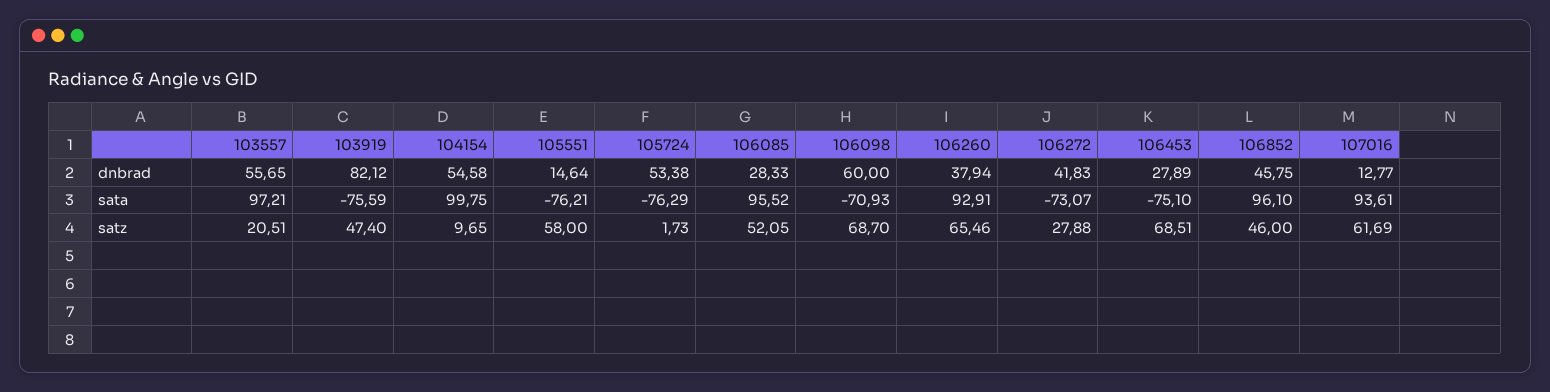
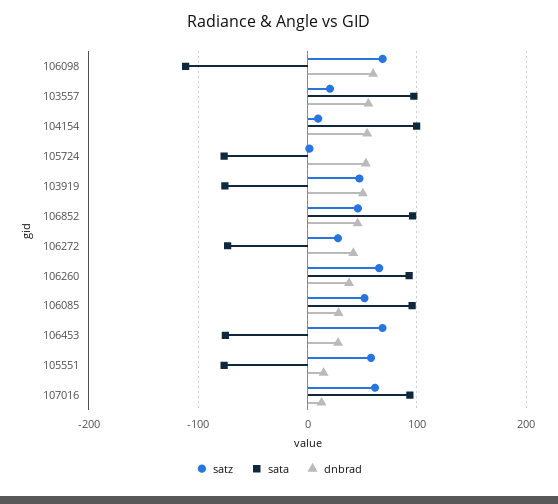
  {
    "dnbrad": {
      "103557": 55.65,
-     "103919": 82.12,
+     "103919": 50,
      "104154": 54.58,
      "105551": 14.64,
      "105724": 53.38,
      "106085": 28.33,
      "106098": 60,
      "106260": 37.94,
      "106272": 41.83,
      "106453": 27.89,
      "106852": 45.75,
      "107016": 12.77
    },
    "sata": {
      "103557": 97.21,
      "103919": -75.59,
      "104154": 99.75,
      "105551": -76.21,
      "105724": -76.29,
      "106085": 95.52,
-     "106098": -70.93,
+     "106098": -110,
      "106260": 92.91,
      "106272": -73.07,
      "106453": -75.1,
      "106852": 96.1,
      "107016": 93.61
    },
    "satz": {
      "103557": 20.51,
      "103919": 47.4,
      "104154": 9.65,
      "105551": 58,
      "105724": 1.73,
      "106085": 52.05,
      "106098": 68.7,
      "106260": 65.46,
      "106272": 27.88,
      "106453": 68.51,
      "106852": 46,
      "107016": 61.69
    }
  }

